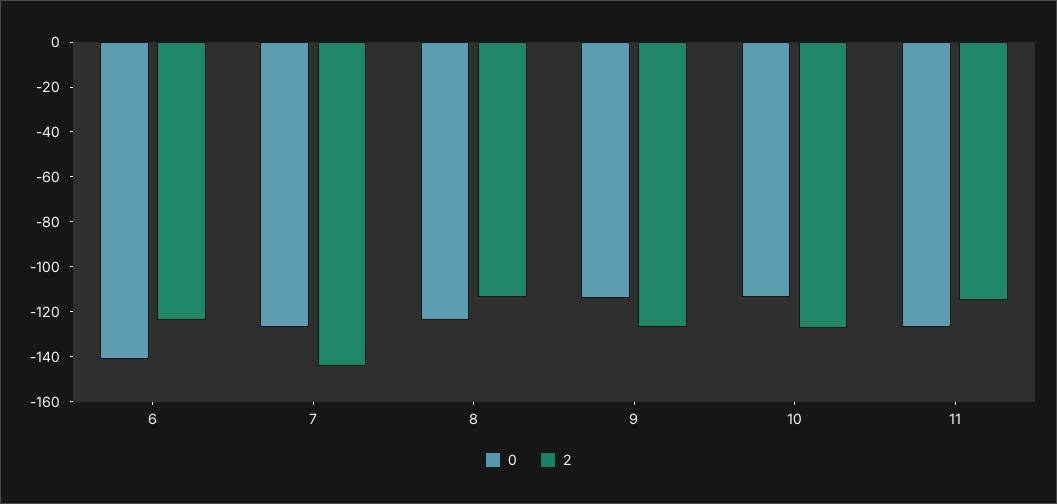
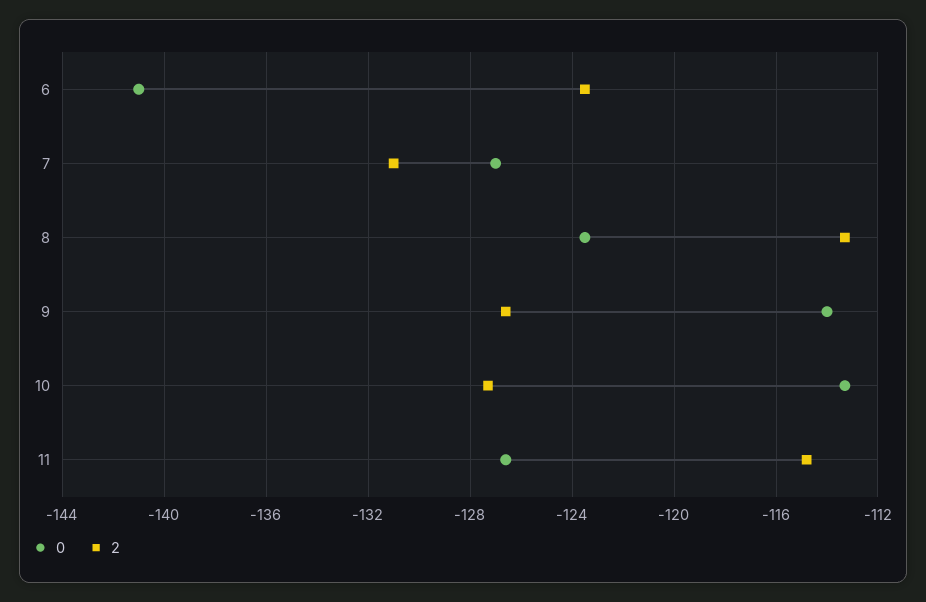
  {
    "0": {
      "6": -141,
      "7": -127,
      "8": -123.5,
      "9": -114,
      "10": -113.5,
      "11": -126.5
    },
    "2": {
      "6": -123.5,
-     "7": -145,
+     "7": -131,
      "8": -113.5,
      "9": -126.5,
      "10": -127.5,
      "11": -115
    }
  }

